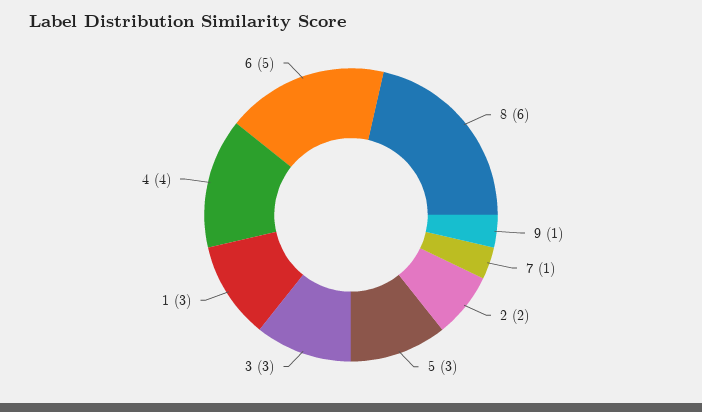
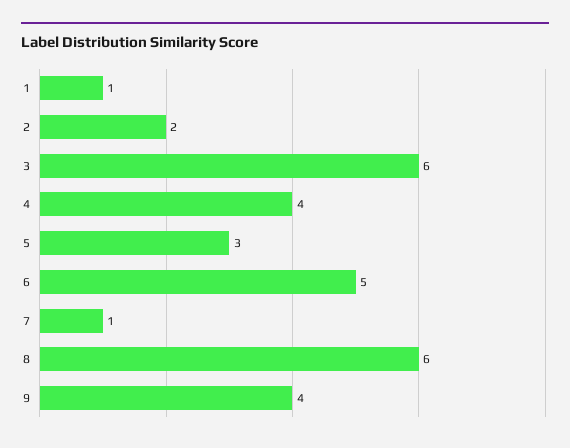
  {
    "8": 6,
-   "9": 1,
+   "9": 4,
    "7": 1,
    "2": 2,
    "5": 3,
-   "3": 3,
+   "3": 6,
-   "1": 3,
+   "1": 1,
    "4": 4,
    "6": 5
  }

